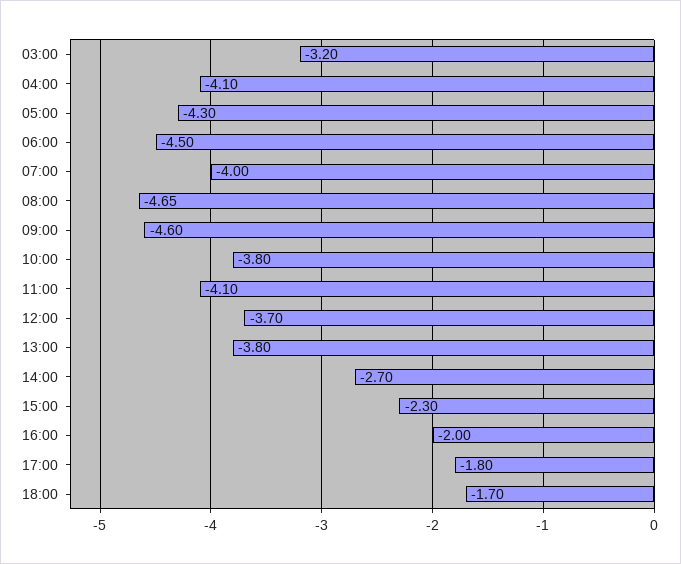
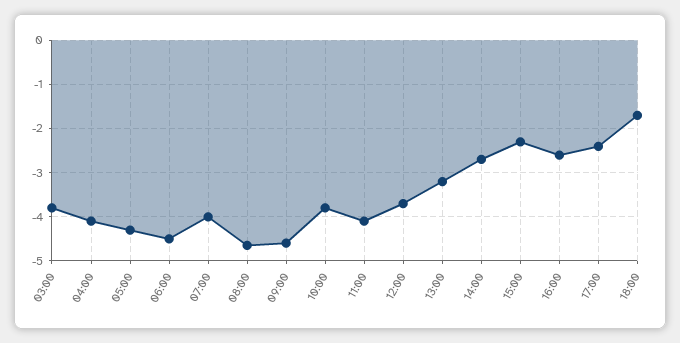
  {
-   "03:00": -3.2,
+   "03:00": -3.8,
    "04:00": -4.1,
    "05:00": -4.3,
    "06:00": -4.5,
    "07:00": -4,
    "08:00": -4.65,
    "09:00": -4.6,
    "10:00": -3.8,
    "11:00": -4.1,
    "12:00": -3.7,
-   "13:00": -3.8,
+   "13:00": -3.2,
    "14:00": -2.7,
    "15:00": -2.3,
-   "16:00": -2,
+   "16:00": -2.6,
-   "17:00": -1.8,
+   "17:00": -2.4,
    "18:00": -1.7
  }

